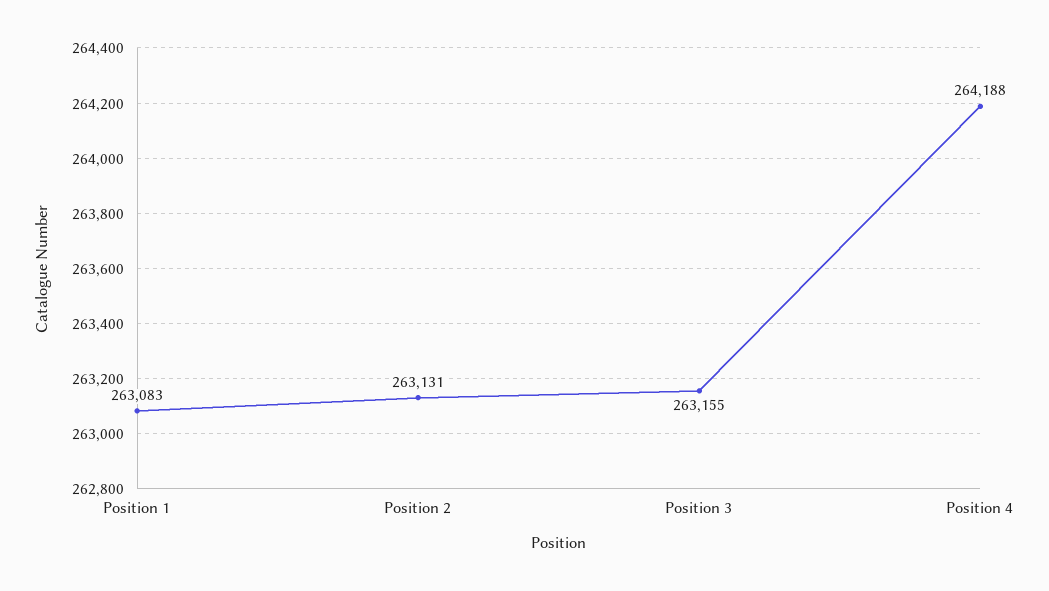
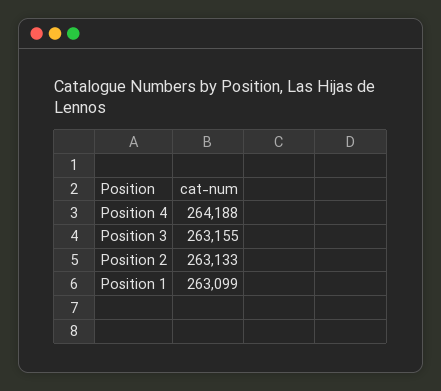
  {
-   "Position 1": 263083,
+   "Position 1": 263099,
-   "Position 2": 263131,
+   "Position 2": 263133,
    "Position 3": 263155,
    "Position 4": 264188
  }

